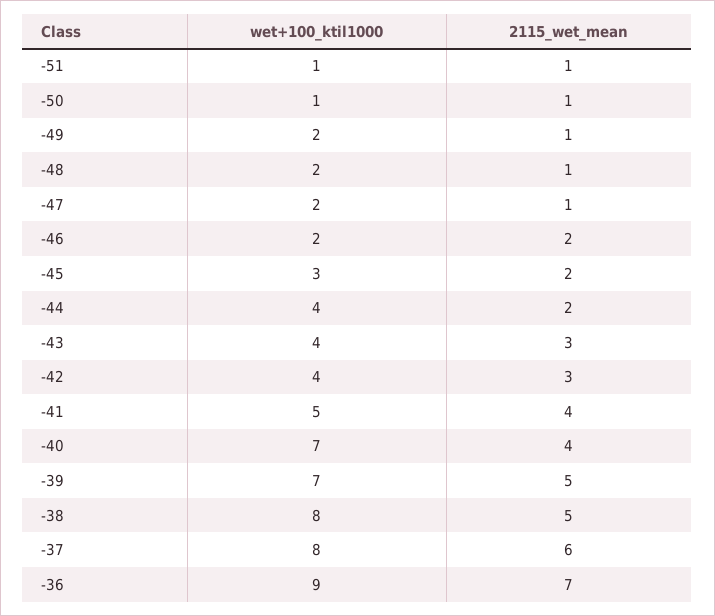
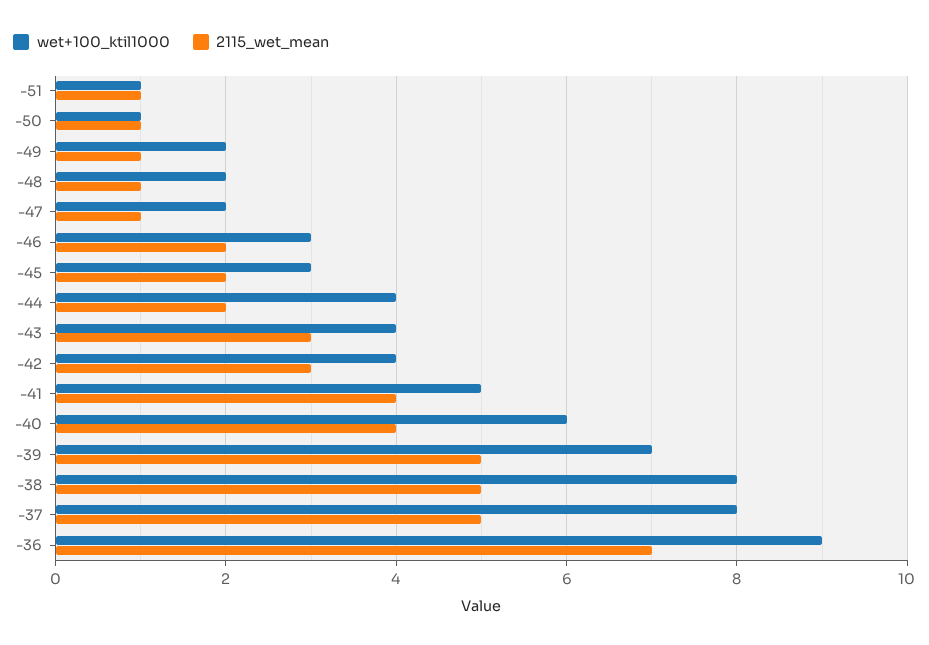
  {
    "wet+100_ktil1000": {
      "-51": 1,
      "-50": 1,
      "-49": 2,
      "-48": 2,
      "-47": 2,
-     "-46": 2,
+     "-46": 3,
      "-45": 3,
      "-44": 4,
      "-43": 4,
      "-42": 4,
      "-41": 5,
-     "-40": 7,
+     "-40": 6,
      "-39": 7,
      "-38": 8,
      "-37": 8,
      "-36": 9
    },
    "2115_wet_mean": {
      "-51": 1,
      "-50": 1,
      "-49": 1,
      "-48": 1,
      "-47": 1,
      "-46": 2,
      "-45": 2,
      "-44": 2,
      "-43": 3,
      "-42": 3,
      "-41": 4,
      "-40": 4,
      "-39": 5,
      "-38": 5,
-     "-37": 6,
+     "-37": 5,
      "-36": 7
    }
  }

